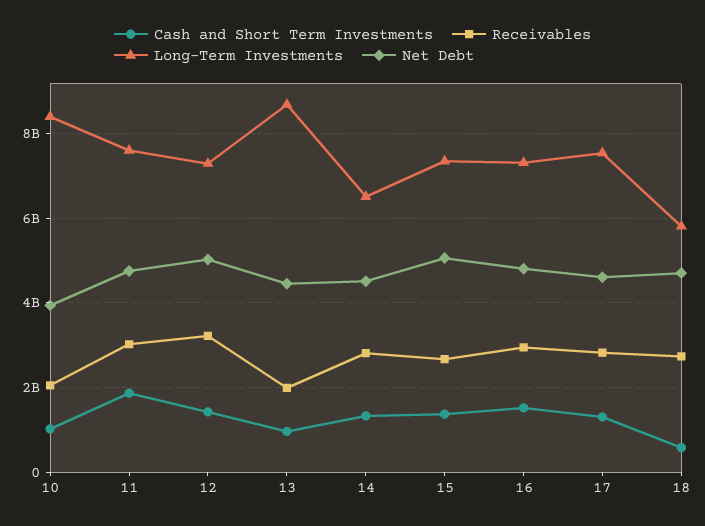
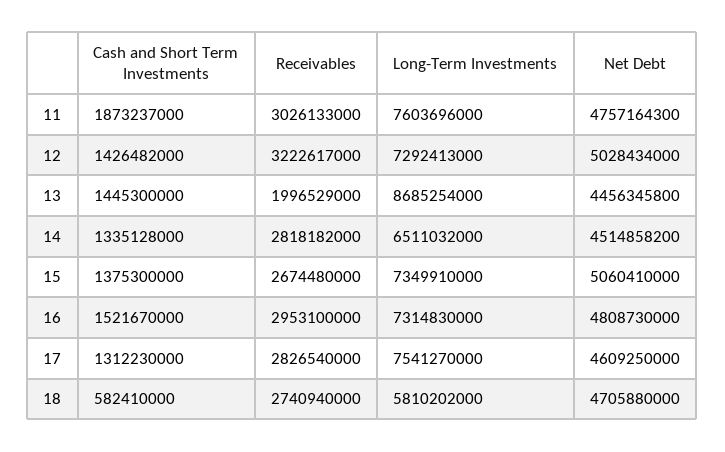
  {
    "Cash and Short Term Investments": {
-     "10": 1000000000,
      "11": 1873237000,
      "12": 1426482000,
-     "13": 1000000000,
+     "13": 1445300000,
      "14": 1335128000,
      "15": 1375300000,
      "16": 1521670000,
      "17": 1312230000,
      "18": 582410000
    },
    "Receivables": {
-     "10": 2000000000,
      "11": 3026133000,
      "12": 3222617000,
      "13": 1996529000,
      "14": 2818182000,
      "15": 2674480000,
      "16": 2953100000,
      "17": 2826540000,
      "18": 2740940000
    },
    "Long-Term Investments": {
-     "10": 8400000000,
      "11": 7603696000,
      "12": 7292413000,
      "13": 8685254000,
      "14": 6511032000,
      "15": 7349910000,
      "16": 7314830000,
      "17": 7541270000,
      "18": 5810202000
    },
    "Net Debt": {
-     "10": 4000000000,
      "11": 4757164300,
      "12": 5028434000,
      "13": 4456345800,
      "14": 4514858200,
      "15": 5060410000,
      "16": 4808730000,
      "17": 4609250000,
      "18": 4705880000
    }
  }

